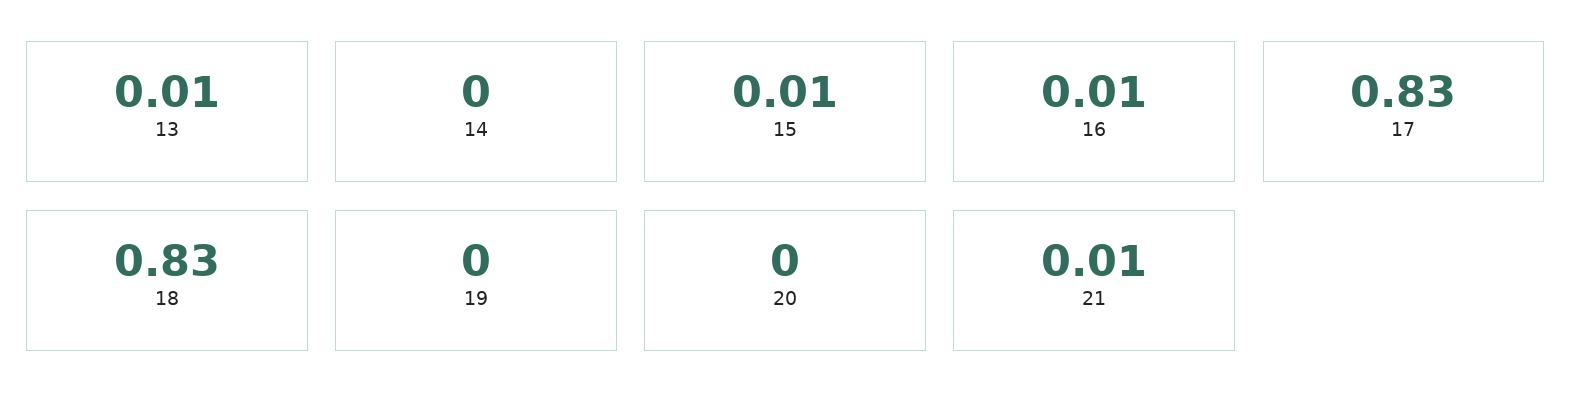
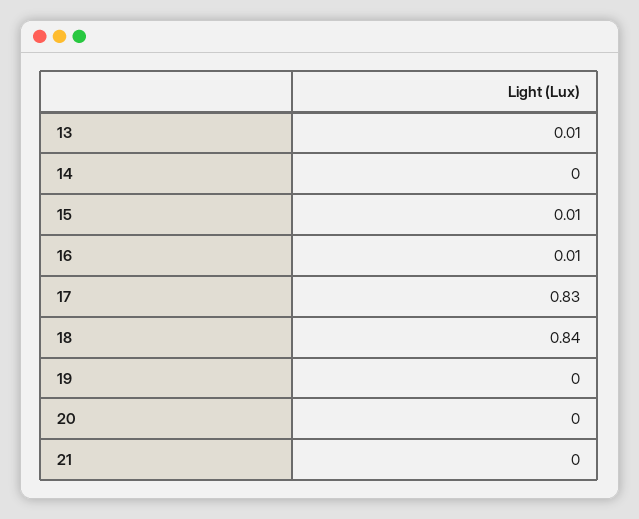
  {
    "13": 0.01,
    "14": 0,
    "15": 0.01,
    "16": 0.01,
    "17": 0.83,
-   "18": 0.83,
+   "18": 0.84,
    "19": 0,
    "20": 0,
-   "21": 0.01
+   "21": 0
  }

